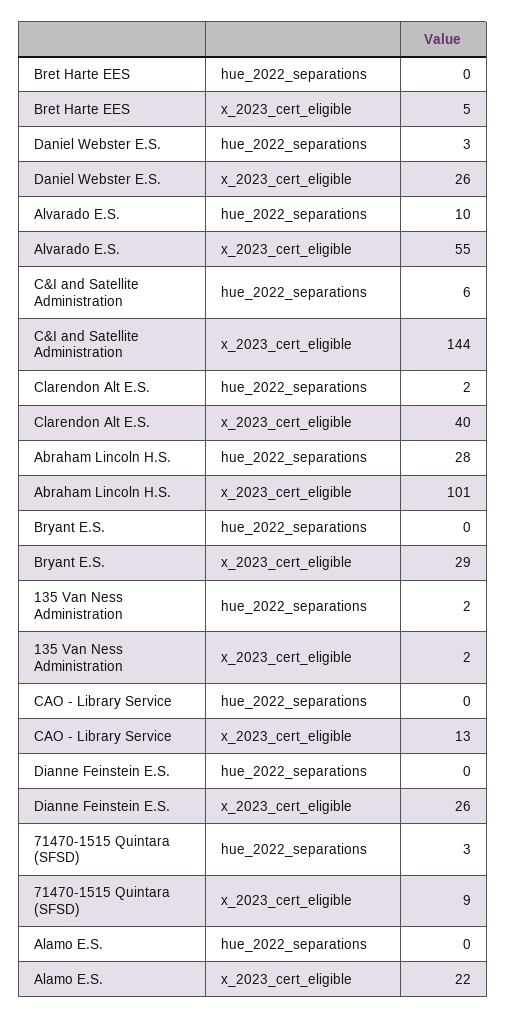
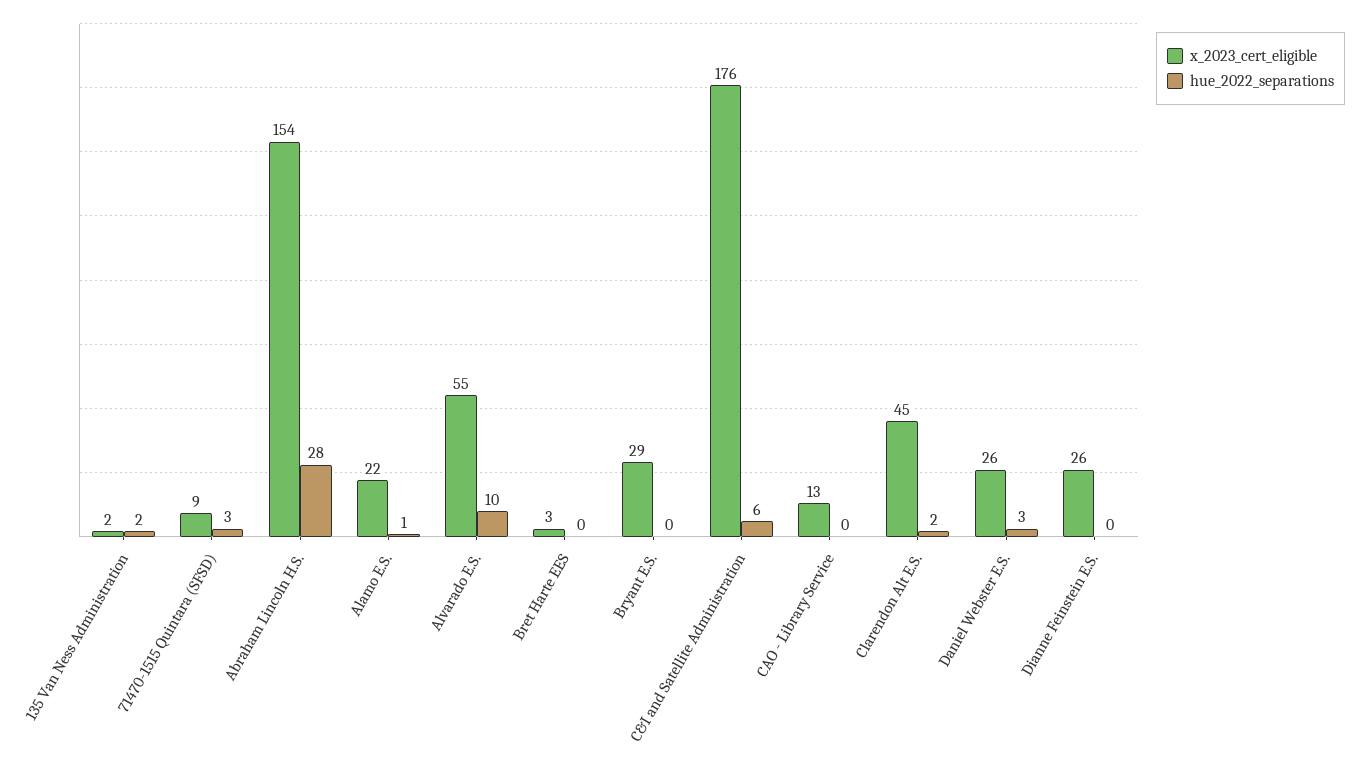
  {
    "hue_2022_separations": {
      "Bret Harte EES": 0,
      "Daniel Webster E.S.": 3,
      "Alvarado E.S.": 10,
      "C&I and Satellite Administration": 6,
      "Clarendon Alt E.S.": 2,
      "Abraham Lincoln H.S.": 28,
      "Bryant E.S.": 0,
      "135 Van Ness Administration": 2,
      "CAO - Library Service": 0,
      "Dianne Feinstein E.S.": 0,
      "71470-1515 Quintara (SFSD)": 3,
-     "Alamo E.S.": 0
+     "Alamo E.S.": 1
    },
    "x_2023_cert_eligible": {
-     "Bret Harte EES": 5,
+     "Bret Harte EES": 3,
      "Daniel Webster E.S.": 26,
      "Alvarado E.S.": 55,
-     "C&I and Satellite Administration": 144,
+     "C&I and Satellite Administration": 176,
-     "Clarendon Alt E.S.": 40,
+     "Clarendon Alt E.S.": 45,
-     "Abraham Lincoln H.S.": 101,
+     "Abraham Lincoln H.S.": 154,
      "Bryant E.S.": 29,
      "135 Van Ness Administration": 2,
      "CAO - Library Service": 13,
      "Dianne Feinstein E.S.": 26,
      "71470-1515 Quintara (SFSD)": 9,
      "Alamo E.S.": 22
    }
  }

